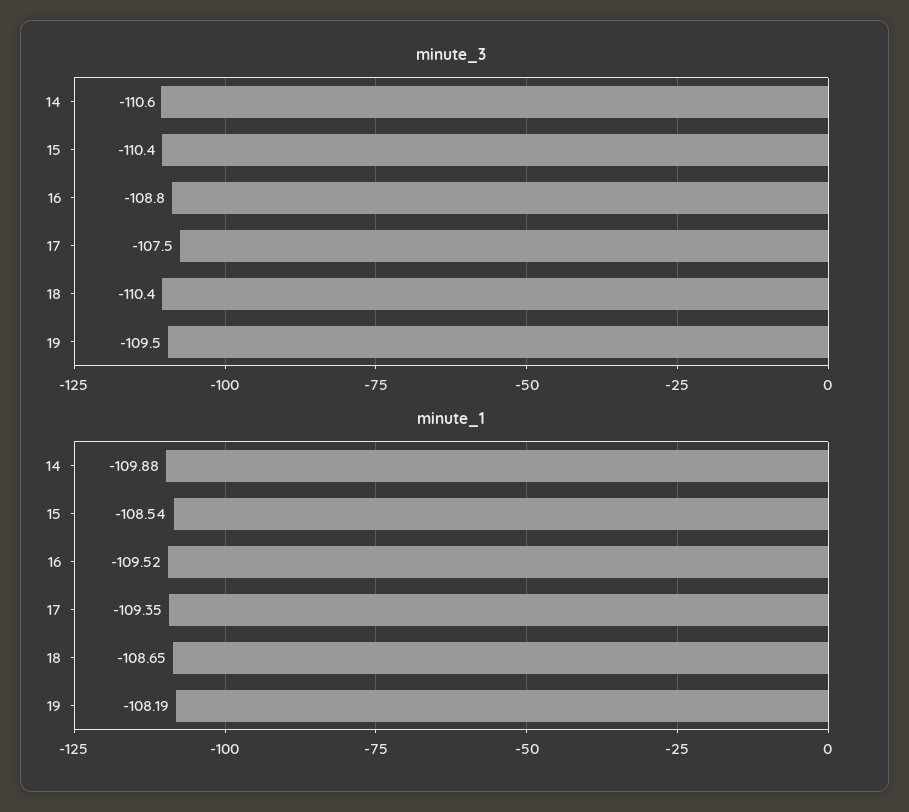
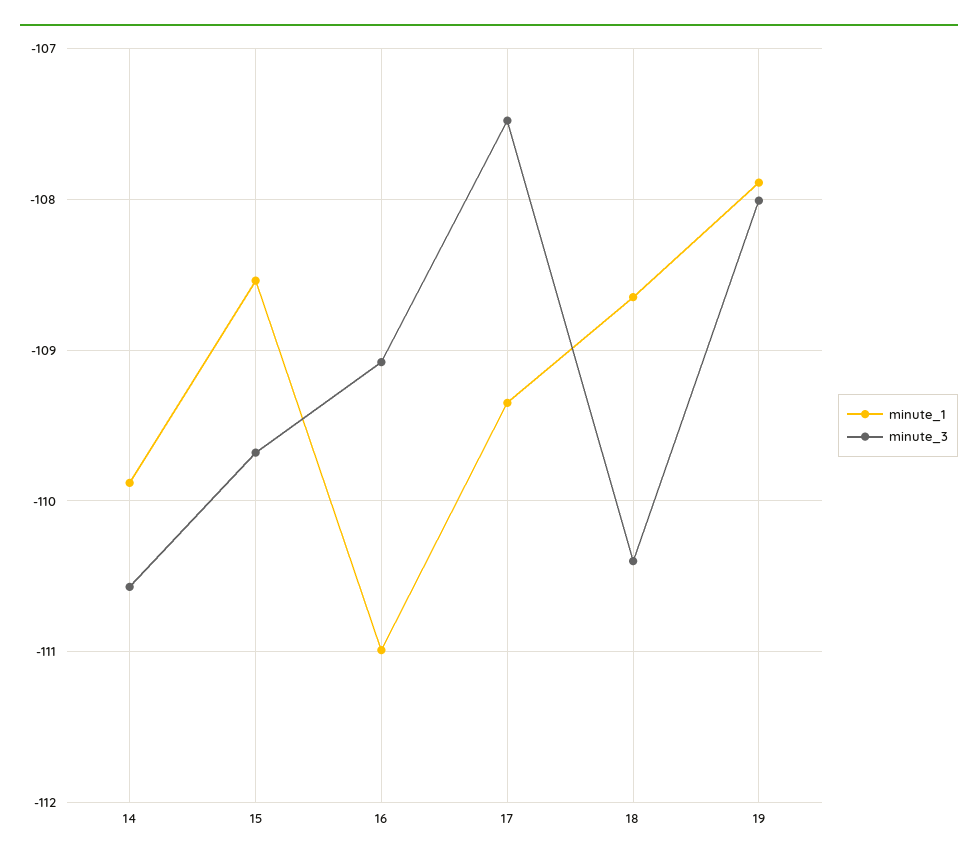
  {
    "minute_3": {
      "14": -110.6,
-     "15": -110.4,
+     "15": -109.7,
-     "16": -108.8,
+     "16": -109.1,
      "17": -107.5,
      "18": -110.4,
-     "19": -109.5
+     "19": -108
    },
    "minute_1": {
      "14": -109.88,
      "15": -108.54,
-     "16": -109.52,
+     "16": -111,
      "17": -109.35,
      "18": -108.65,
-     "19": -108.19
+     "19": -107.9
    }
  }

